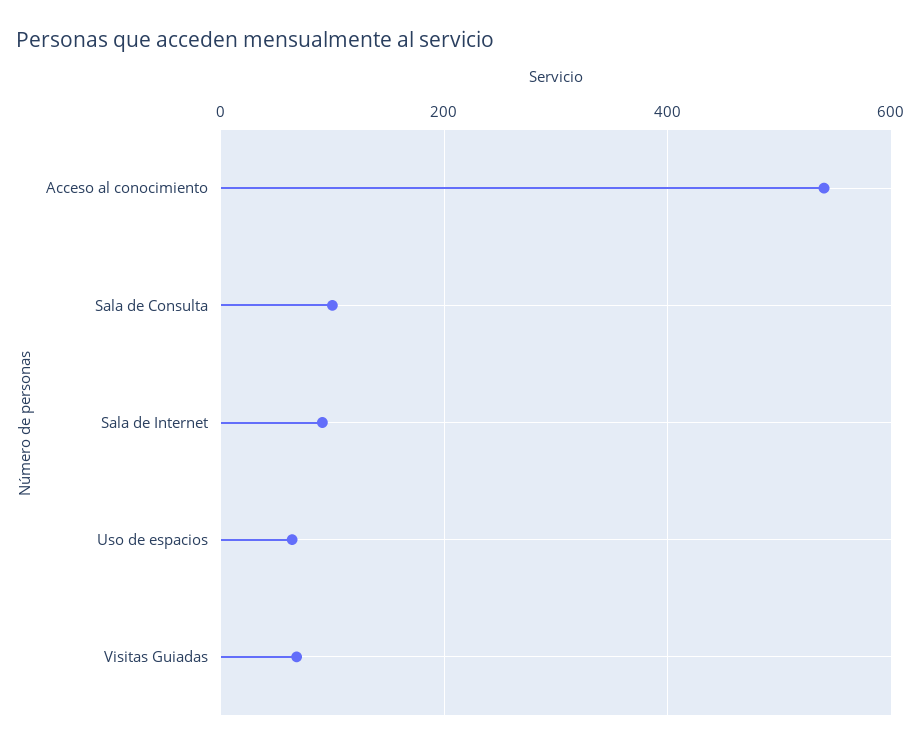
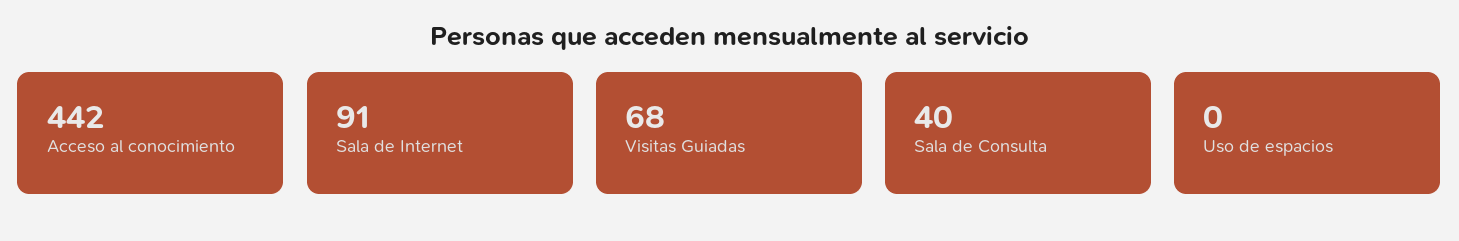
  {
-   "Acceso al conocimiento": 540,
+   "Acceso al conocimiento": 442,
-   "Sala de Consulta": 100,
+   "Sala de Consulta": 40,
    "Sala de Internet": 91,
-   "Uso de espacios": 60,
+   "Uso de espacios": 0,
    "Visitas Guiadas": 68
  }

